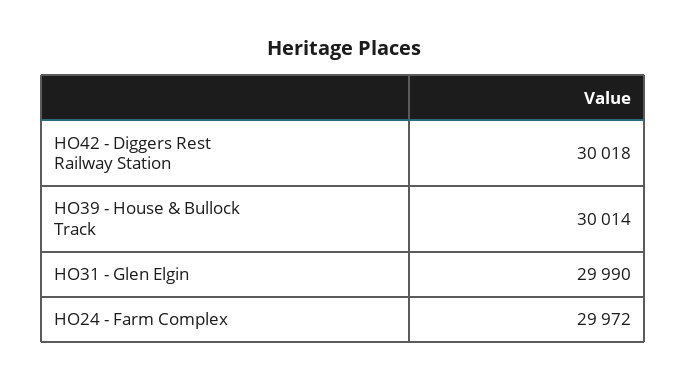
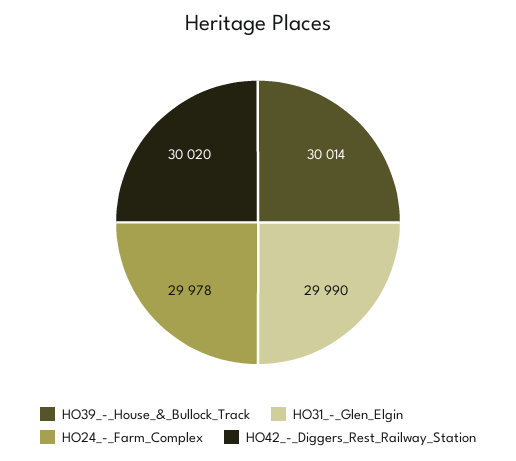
  {
-   "HO42 - Diggers Rest Railway Station": 30018,
+   "HO42 - Diggers Rest Railway Station": 30020,
    "HO39 - House & Bullock Track": 30014,
    "HO31 - Glen Elgin": 29990,
-   "HO24 - Farm Complex": 29972
+   "HO24 - Farm Complex": 29978
  }

